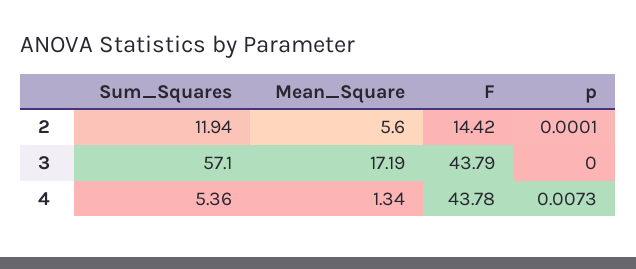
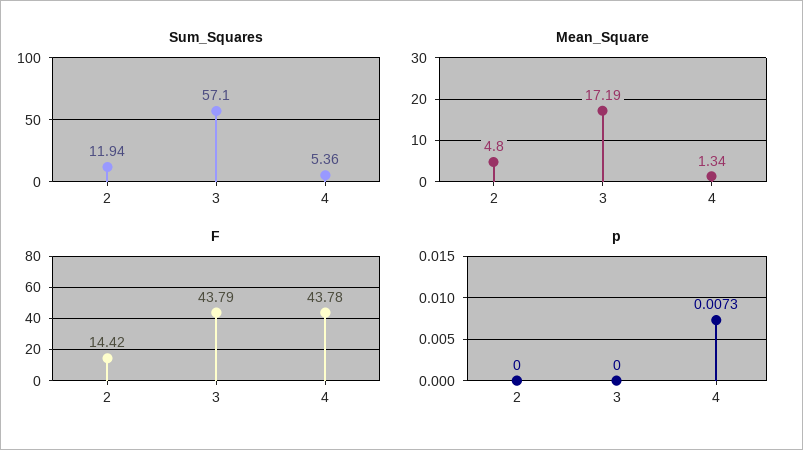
  {
    "Sum_Squares": {
      "2": 11.94,
      "3": 57.1,
      "4": 5.36
    },
    "Mean_Square": {
-     "2": 5.6,
+     "2": 4.8,
      "3": 17.19,
      "4": 1.34
    },
    "F": {
      "2": 14.42,
      "3": 43.79,
      "4": 43.78
    },
    "p": {
-     "2": 0.0001,
+     "2": 0,
      "3": 0,
      "4": 0.0073
    }
  }

